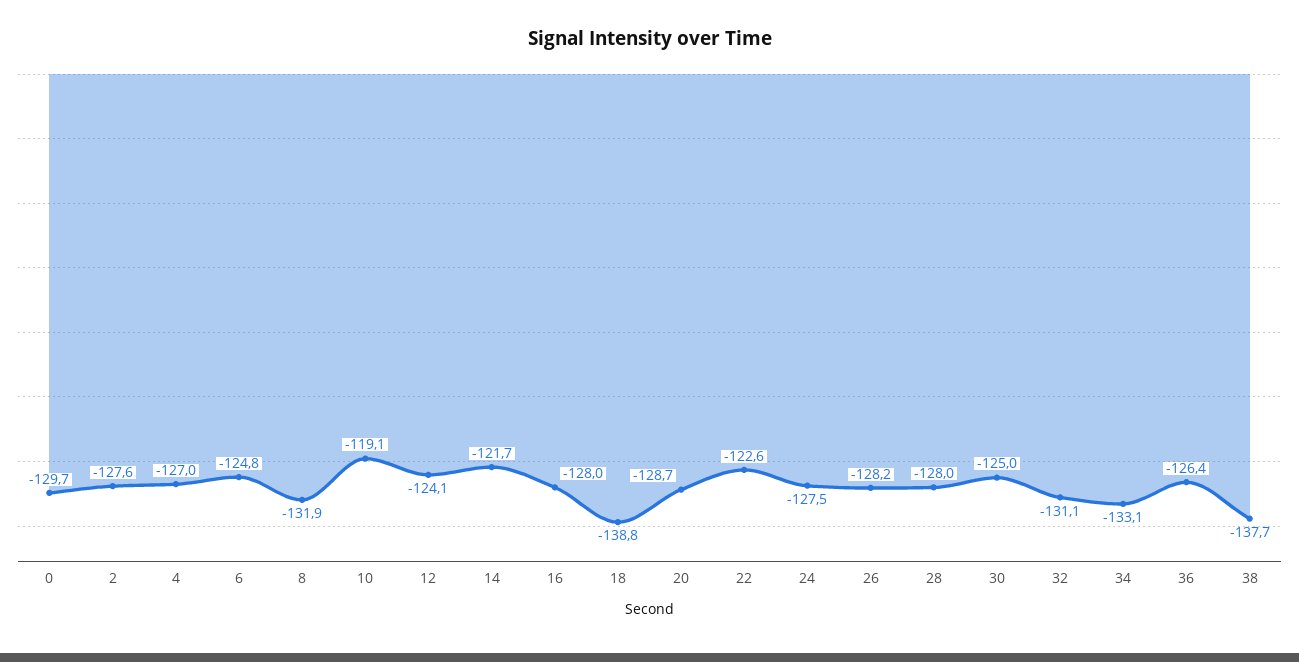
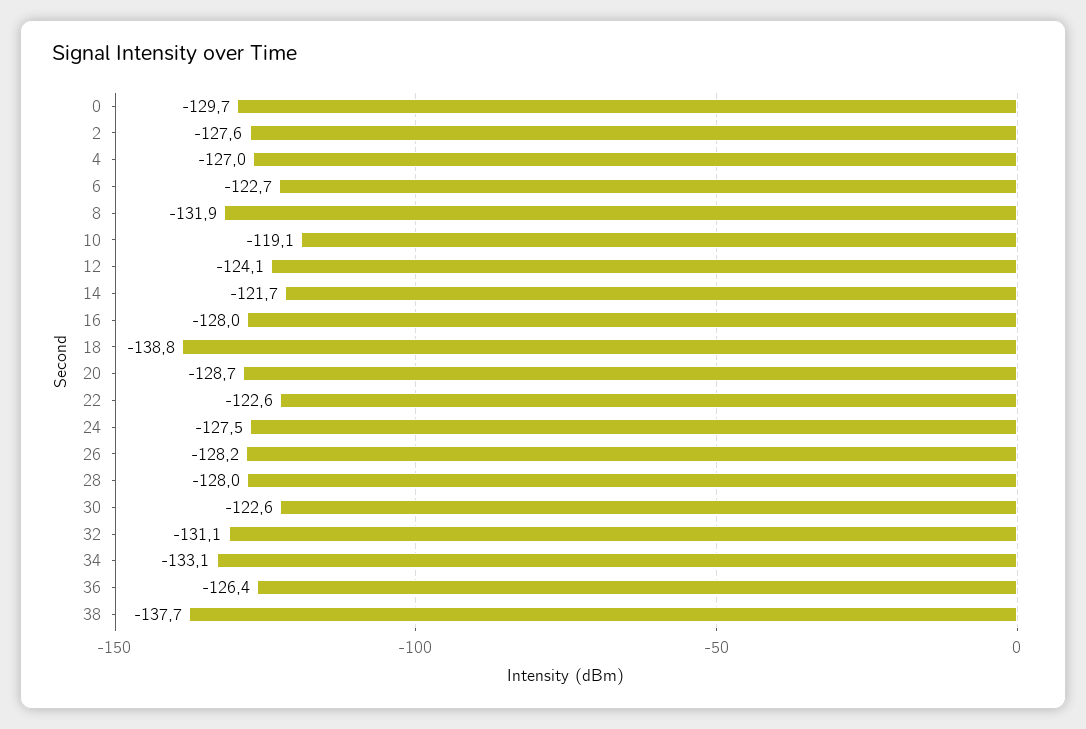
  {
    "0": -129.7,
    "2": -127.6,
    "4": -127,
-   "6": -124.8,
+   "6": -122.7,
    "8": -131.9,
    "10": -119.1,
    "12": -124.1,
    "14": -121.7,
    "16": -128,
    "18": -138.8,
    "20": -128.7,
    "22": -122.6,
    "24": -127.5,
    "26": -128.2,
    "28": -128,
-   "30": -125,
+   "30": -122.6,
    "32": -131.1,
    "34": -133.1,
    "36": -126.4,
    "38": -137.7
  }

